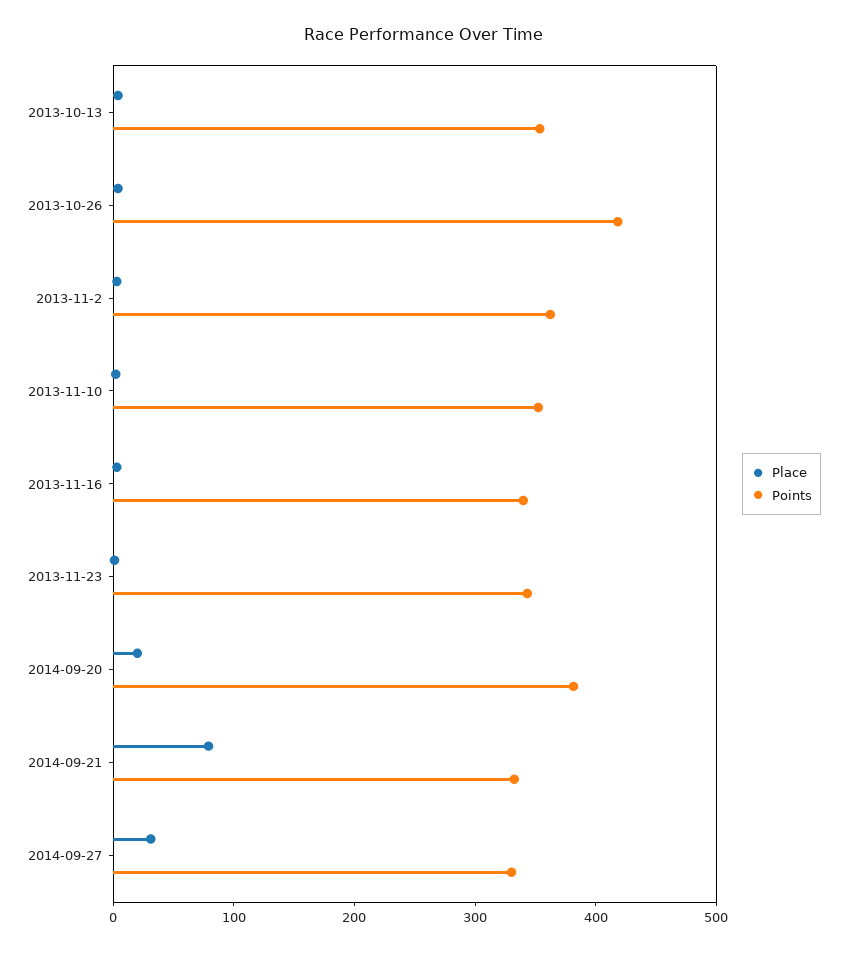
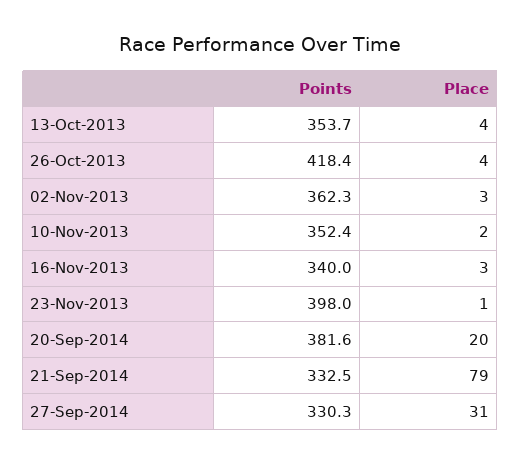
  {
    "Place": {
      "2013-10-13": 4,
      "2013-10-26": 4,
      "2013-11-2": 3,
      "2013-11-10": 2,
      "2013-11-16": 3,
      "2013-11-23": 1,
      "2014-09-20": 20,
      "2014-09-21": 79,
      "2014-09-27": 31
    },
    "Points": {
      "2013-10-13": 353.7,
      "2013-10-26": 418.4,
      "2013-11-2": 362.3,
      "2013-11-10": 352.4,
      "2013-11-16": 340,
-     "2013-11-23": 340,
+     "2013-11-23": 398,
      "2014-09-20": 381.6,
      "2014-09-21": 332.5,
      "2014-09-27": 330.3
    }
  }

